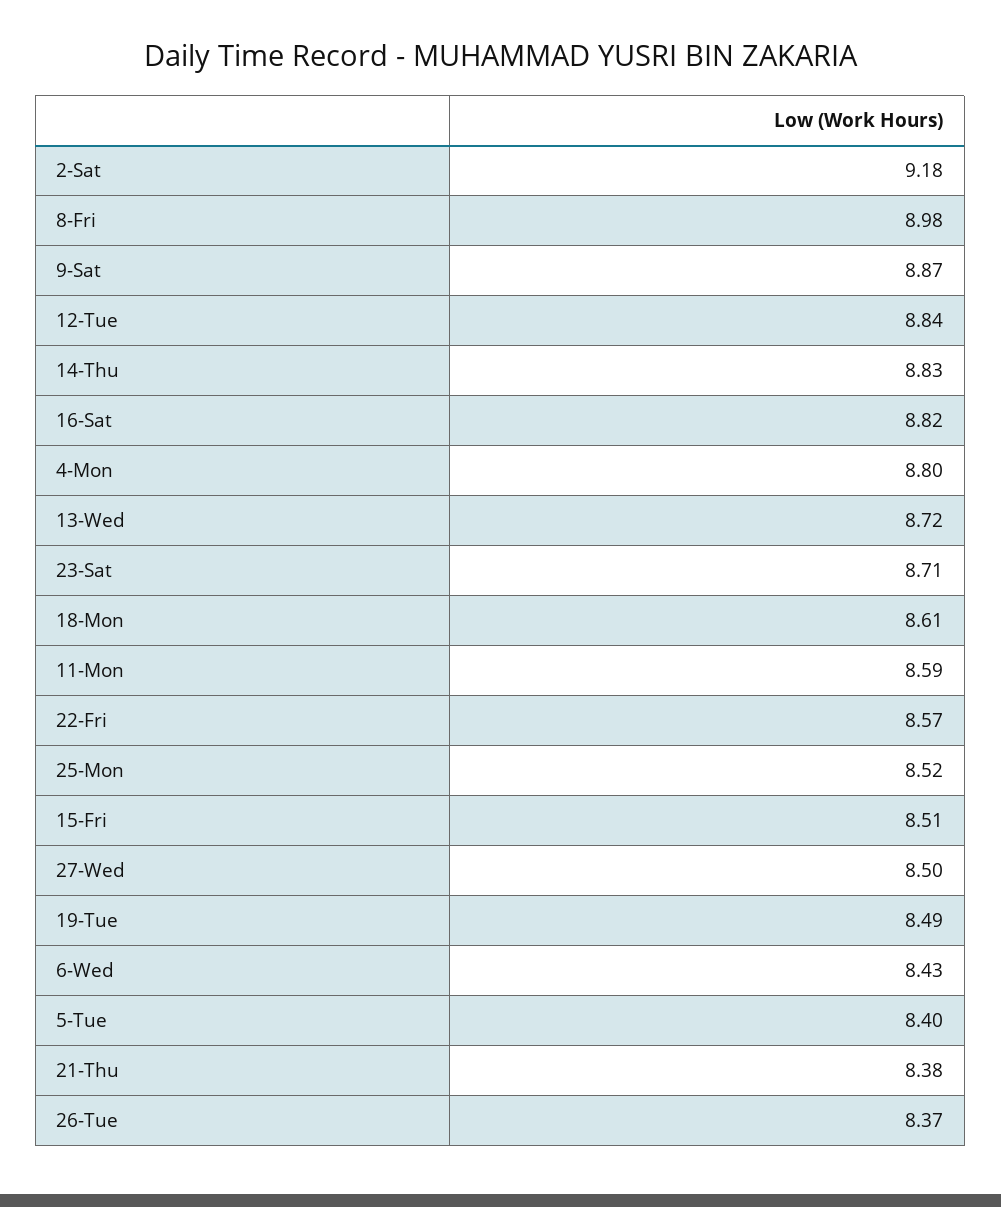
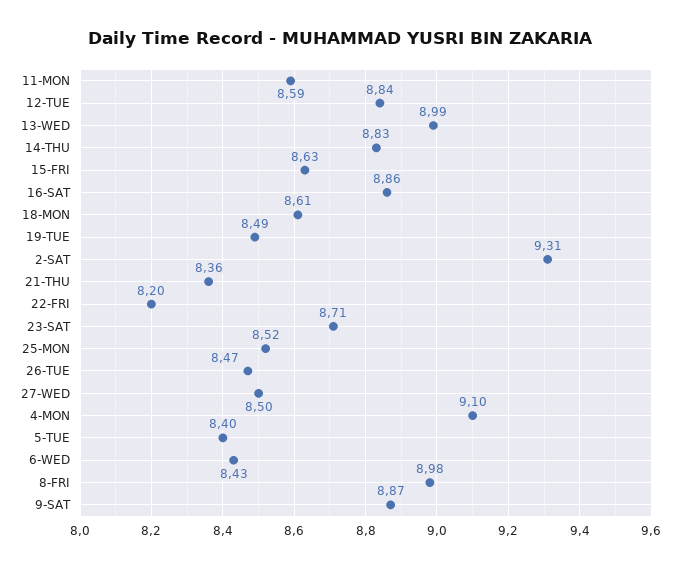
  {
-   "2-Sat": 9.18,
+   "2-Sat": 9.31,
    "8-Fri": 8.98,
    "9-Sat": 8.87,
    "12-Tue": 8.84,
    "14-Thu": 8.83,
-   "16-Sat": 8.82,
+   "16-Sat": 8.86,
-   "4-Mon": 8.8,
+   "4-Mon": 9.1,
-   "13-Wed": 8.72,
+   "13-Wed": 8.99,
    "23-Sat": 8.71,
    "18-Mon": 8.61,
    "11-Mon": 8.59,
-   "22-Fri": 8.57,
+   "22-Fri": 8.2,
    "25-Mon": 8.52,
-   "15-Fri": 8.51,
+   "15-Fri": 8.63,
    "27-Wed": 8.5,
    "19-Tue": 8.49,
    "6-Wed": 8.43,
    "5-Tue": 8.4,
-   "21-Thu": 8.38,
+   "21-Thu": 8.36,
-   "26-Tue": 8.37
+   "26-Tue": 8.47
  }

